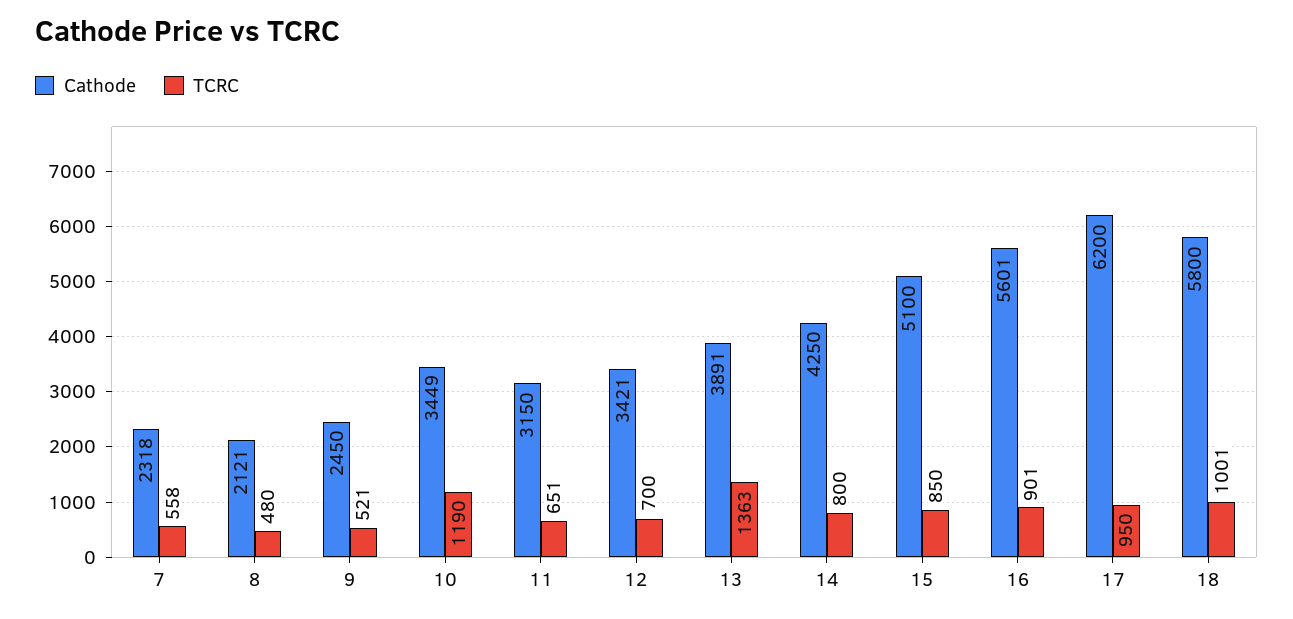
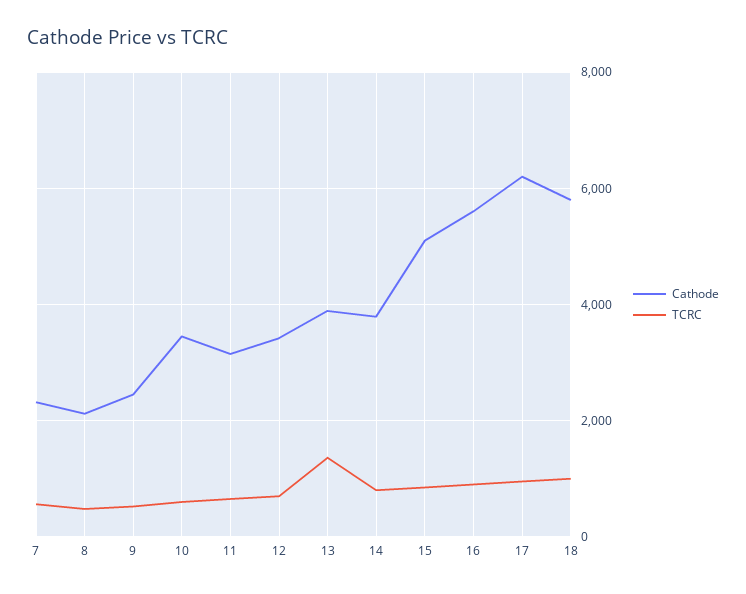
  {
    "Cathode": {
      "7": 2318,
      "8": 2121,
      "9": 2450,
      "10": 3449,
      "11": 3150,
      "12": 3421,
      "13": 3891,
-     "14": 4250,
+     "14": 3800,
      "15": 5100,
      "16": 5601,
      "17": 6200,
      "18": 5800
    },
    "TCRC": {
      "7": 558,
      "8": 480,
      "9": 521,
-     "10": 1190,
+     "10": 600,
      "11": 651,
      "12": 700,
      "13": 1363,
      "14": 800,
      "15": 850,
      "16": 901,
      "17": 950,
      "18": 1001
    }
  }

